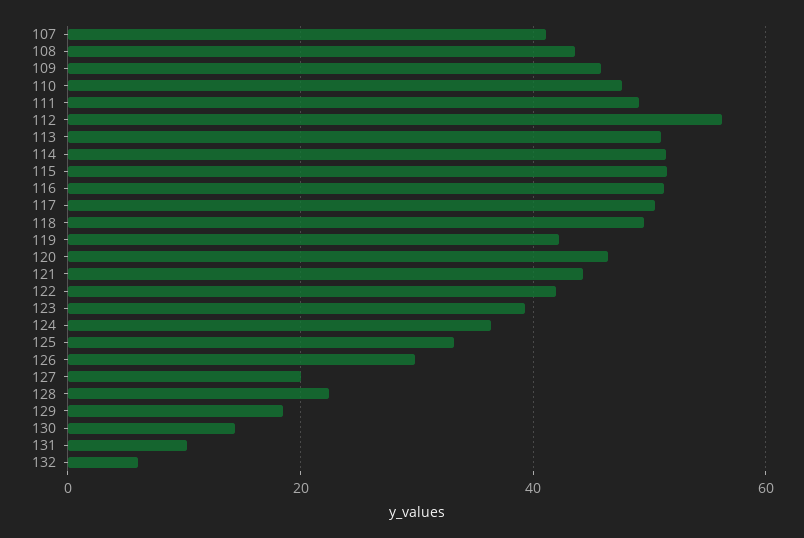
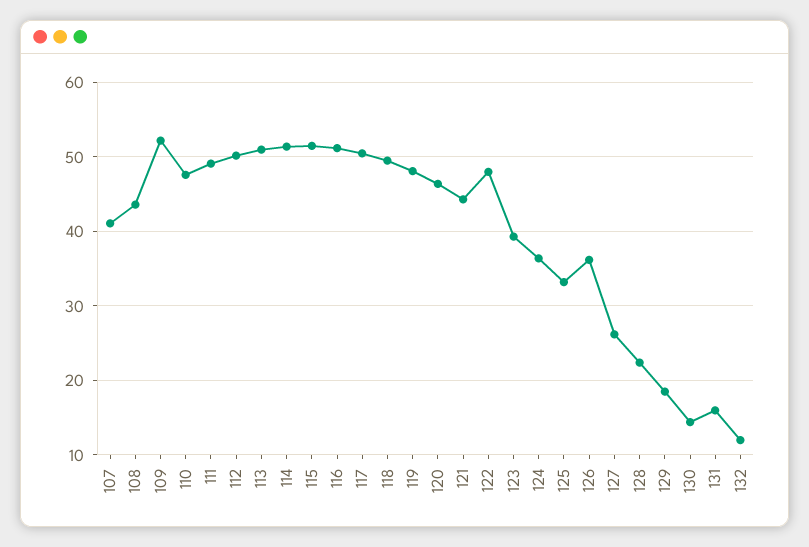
  {
    "107": 41,
    "108": 44,
-   "109": 46,
+   "109": 52,
    "110": 48,
    "111": 49,
-   "112": 56,
+   "112": 50,
    "113": 51,
    "114": 51,
    "115": 52,
    "116": 51,
    "117": 51,
    "118": 50,
-   "119": 42,
+   "119": 48,
    "120": 46,
    "121": 44,
-   "122": 42,
+   "122": 48,
    "123": 39,
    "124": 36,
    "125": 33,
-   "126": 30,
+   "126": 36,
-   "127": 20,
+   "127": 26,
    "128": 22,
    "129": 19,
    "130": 14,
-   "131": 10,
+   "131": 16,
-   "132": 6
+   "132": 12
  }

